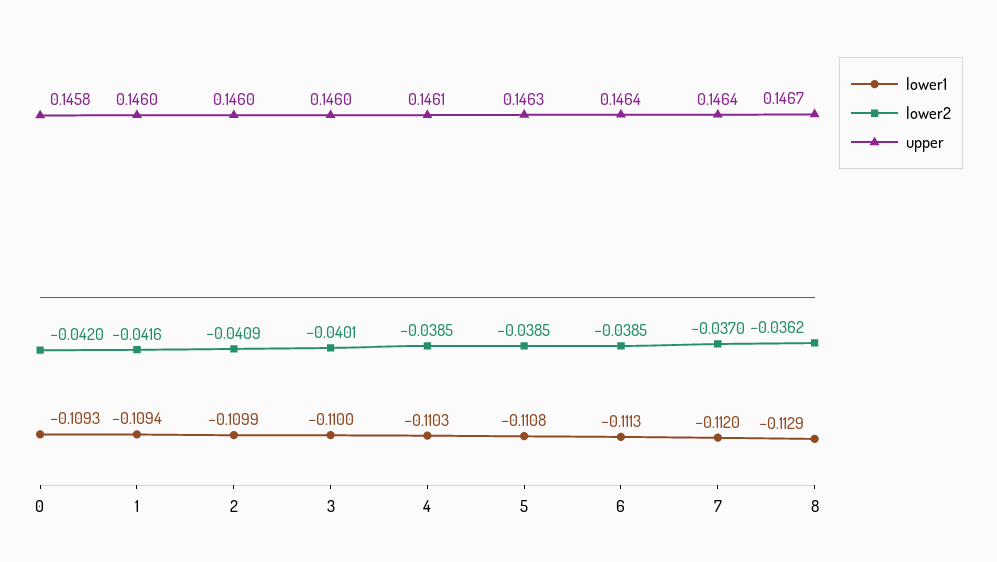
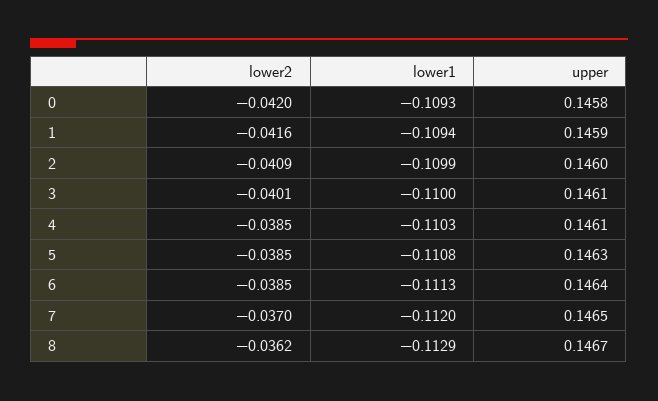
  {
    "lower1": {
      "0": -0.1093,
      "1": -0.1094,
      "2": -0.1099,
      "3": -0.11,
      "4": -0.1103,
      "5": -0.1108,
      "6": -0.1113,
      "7": -0.112,
      "8": -0.1129
    },
    "lower2": {
      "0": -0.042,
      "1": -0.0416,
      "2": -0.0409,
      "3": -0.0401,
      "4": -0.0385,
      "5": -0.0385,
      "6": -0.0385,
      "7": -0.037,
      "8": -0.0362
    },
    "upper": {
      "0": 0.1458,
-     "1": 0.146,
+     "1": 0.1459,
      "2": 0.146,
-     "3": 0.146,
+     "3": 0.1461,
      "4": 0.1461,
      "5": 0.1463,
      "6": 0.1464,
-     "7": 0.1464,
+     "7": 0.1465,
      "8": 0.1467
    }
  }

